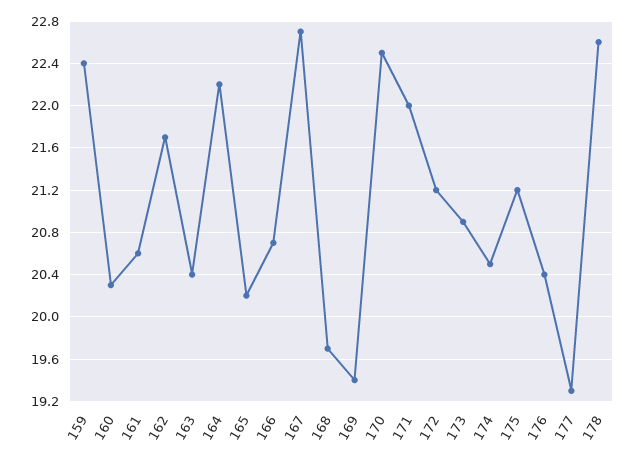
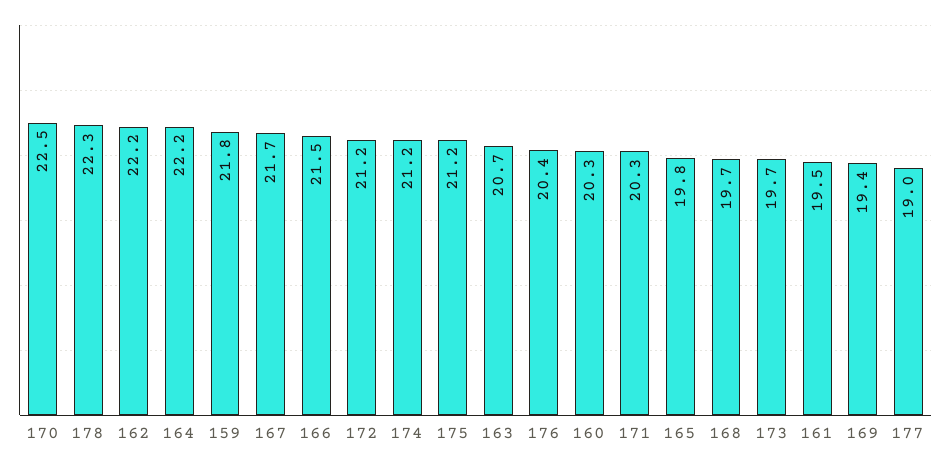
  {
-   "159": 22.4,
+   "159": 21.8,
    "160": 20.3,
-   "161": 20.6,
+   "161": 19.5,
-   "162": 21.7,
+   "162": 22.2,
-   "163": 20.4,
+   "163": 20.7,
    "164": 22.2,
-   "165": 20.2,
+   "165": 19.8,
-   "166": 20.7,
+   "166": 21.5,
-   "167": 22.7,
+   "167": 21.7,
    "168": 19.7,
    "169": 19.4,
    "170": 22.5,
-   "171": 22,
+   "171": 20.3,
    "172": 21.2,
-   "173": 20.9,
+   "173": 19.7,
-   "174": 20.5,
+   "174": 21.2,
    "175": 21.2,
    "176": 20.4,
-   "177": 19.3,
+   "177": 19,
-   "178": 22.6
+   "178": 22.3
  }

